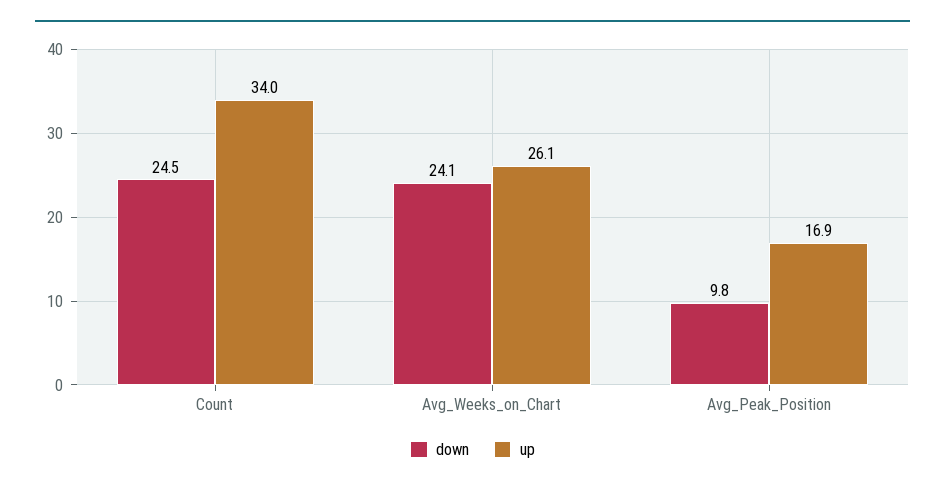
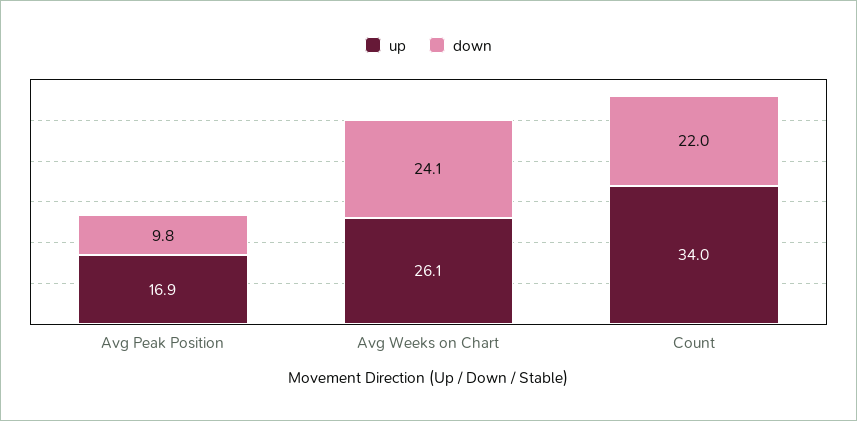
  {
    "down": {
-     "Count": 24.5,
+     "Count": 22,
      "Avg_Weeks_on_Chart": 24.1,
      "Avg_Peak_Position": 9.8
    },
    "up": {
      "Count": 34,
      "Avg_Weeks_on_Chart": 26.1,
      "Avg_Peak_Position": 16.9
    }
  }

